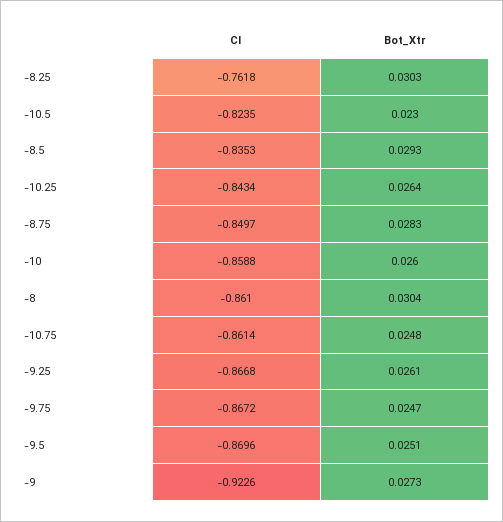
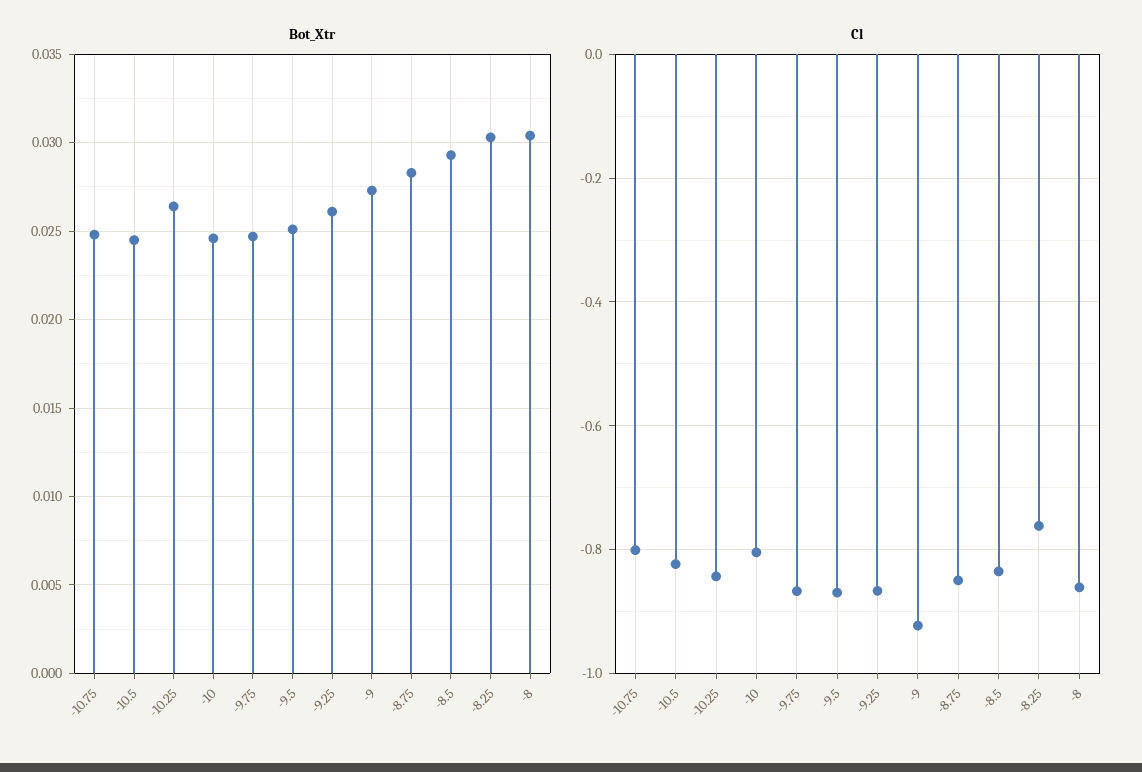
  {
    "Cl": {
      "-8.25": -0.7618,
      "-10.5": -0.8235,
      "-8.5": -0.8353,
      "-10.25": -0.8434,
      "-8.75": -0.8497,
-     "-10": -0.8588,
+     "-10": -0.8,
      "-8": -0.861,
-     "-10.75": -0.8614,
+     "-10.75": -0.8,
      "-9.25": -0.8668,
      "-9.75": -0.8672,
      "-9.5": -0.8696,
      "-9": -0.9226
    },
    "Bot_Xtr": {
      "-8.25": 0.0303,
-     "-10.5": 0.023,
+     "-10.5": 0.0245,
      "-8.5": 0.0293,
      "-10.25": 0.0264,
      "-8.75": 0.0283,
-     "-10": 0.026,
+     "-10": 0.0245,
      "-8": 0.0304,
      "-10.75": 0.0248,
      "-9.25": 0.0261,
      "-9.75": 0.0247,
      "-9.5": 0.0251,
      "-9": 0.0273
    }
  }

